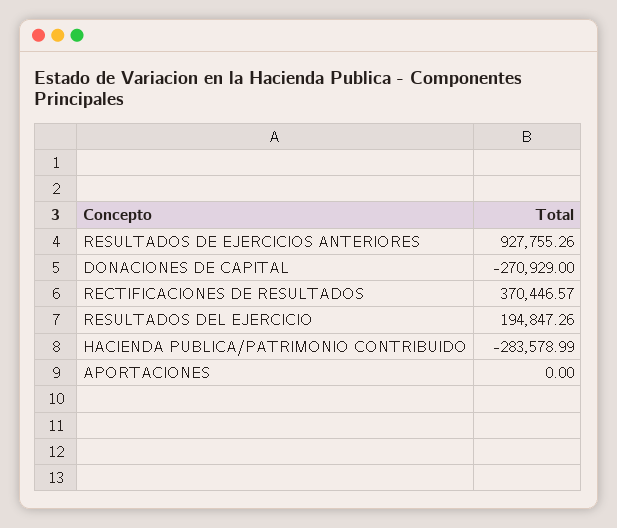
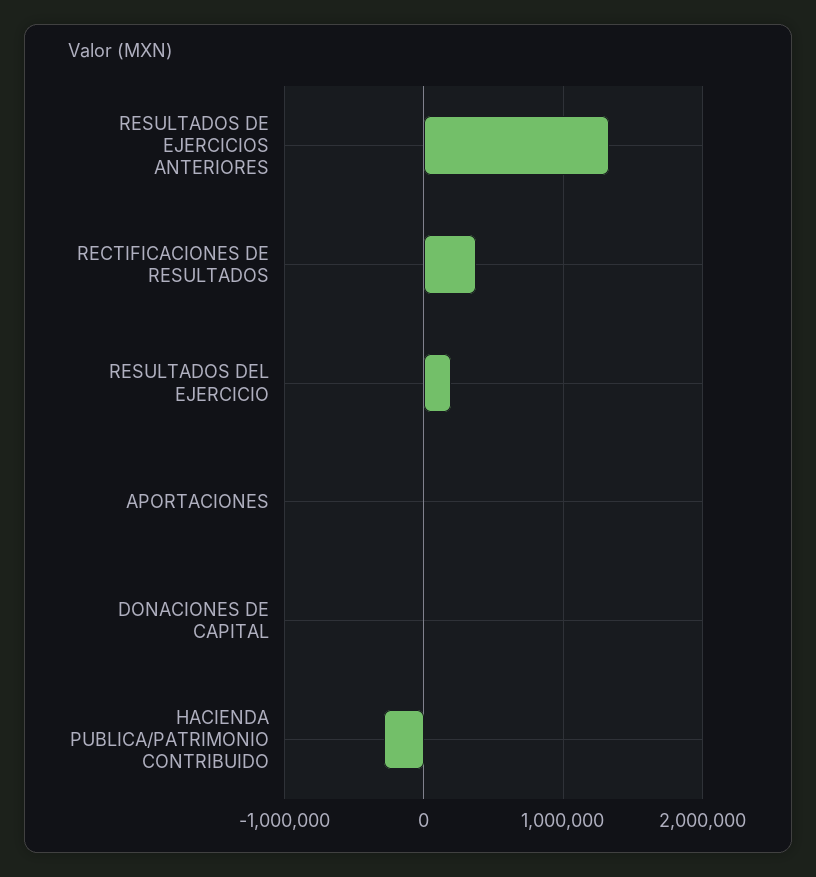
  {
-   "RESULTADOS DE EJERCICIOS ANTERIORES": 927755.26,
+   "RESULTADOS DE EJERCICIOS ANTERIORES": 1300000,
-   "DONACIONES DE CAPITAL": -270929,
+   "DONACIONES DE CAPITAL": 0,
    "RECTIFICACIONES DE RESULTADOS": 370446.57,
    "RESULTADOS DEL EJERCICIO": 194847.26,
    "HACIENDA PUBLICA/PATRIMONIO CONTRIBUIDO": -283578.99,
    "APORTACIONES": 0
  }

